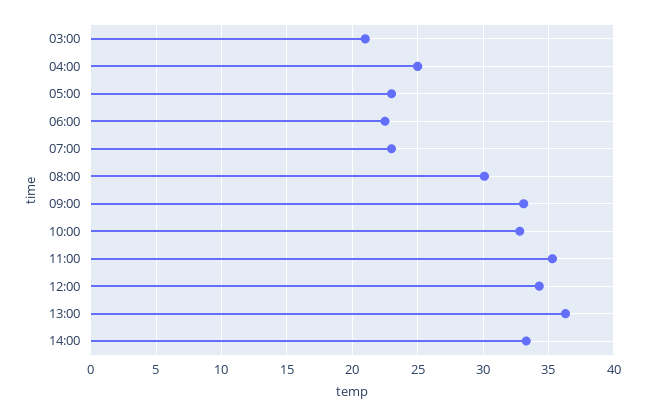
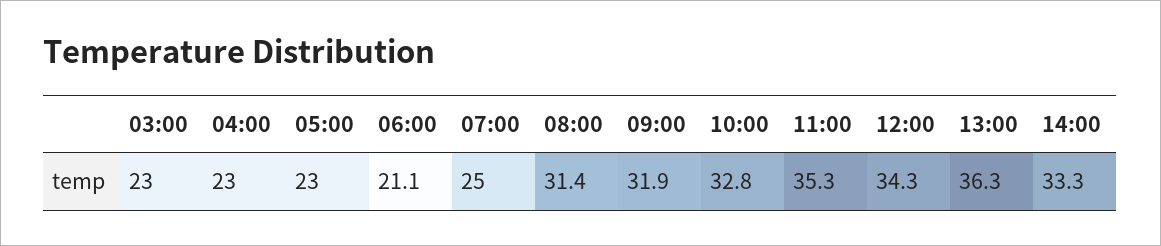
  {
-   "03:00": 21,
+   "03:00": 23,
-   "04:00": 25,
+   "04:00": 23,
    "05:00": 23,
-   "06:00": 22.5,
+   "06:00": 21.1,
-   "07:00": 23,
+   "07:00": 25,
-   "08:00": 30,
+   "08:00": 31.4,
-   "09:00": 33,
+   "09:00": 31.9,
    "10:00": 32.8,
    "11:00": 35.3,
    "12:00": 34.3,
    "13:00": 36.3,
    "14:00": 33.3
  }

